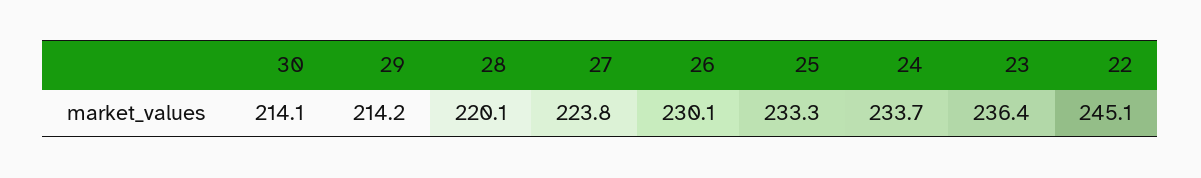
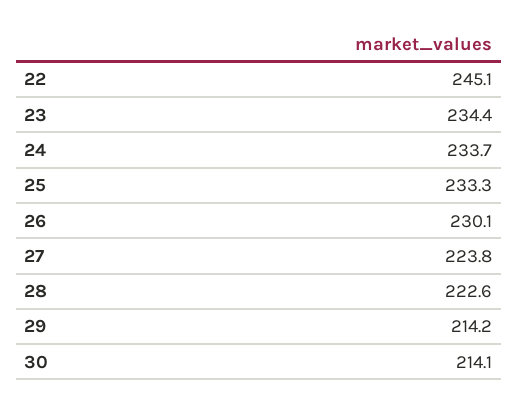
  {
    "30": 214.1,
    "29": 214.2,
-   "28": 220.1,
+   "28": 222.6,
    "27": 223.8,
    "26": 230.1,
    "25": 233.3,
    "24": 233.7,
-   "23": 236.4,
+   "23": 234.4,
    "22": 245.1
  }

